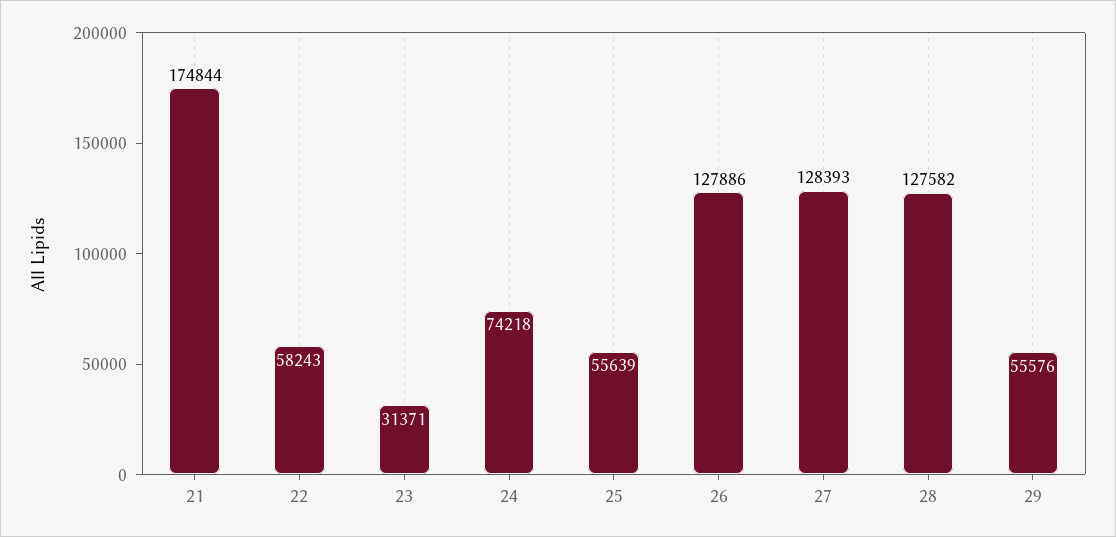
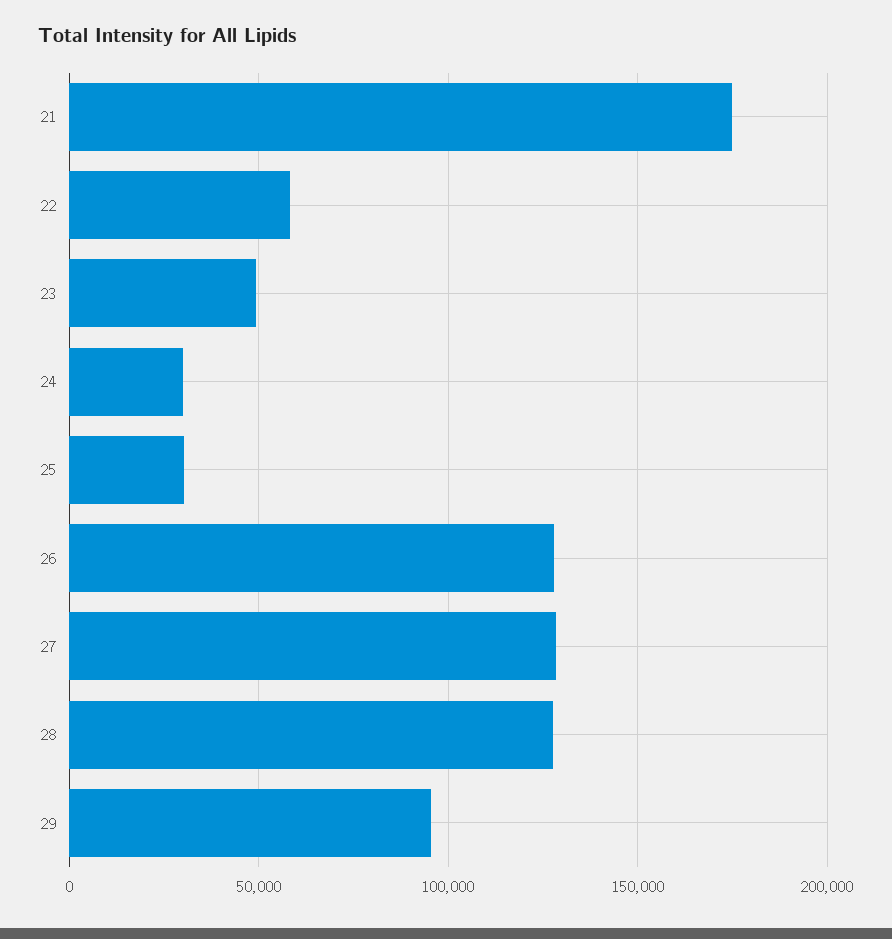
  {
    "21": 174844,
    "22": 58243,
-   "23": 31371,
+   "23": 50000,
-   "24": 74218,
+   "24": 30000,
-   "25": 55639,
+   "25": 30000,
    "26": 127886,
    "27": 128393,
    "28": 127582,
-   "29": 55576
+   "29": 95000
  }

